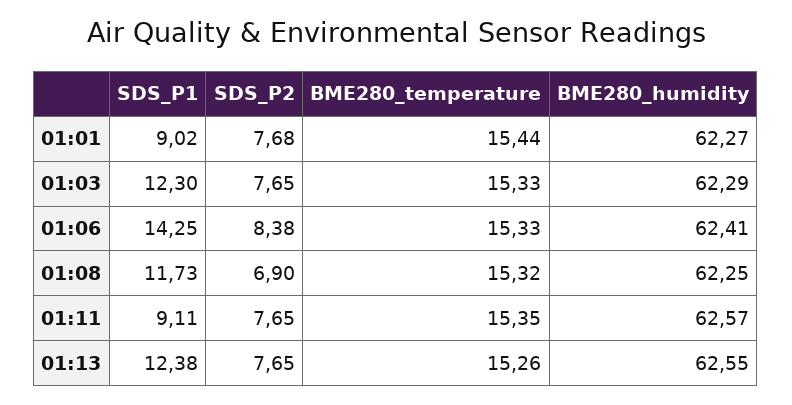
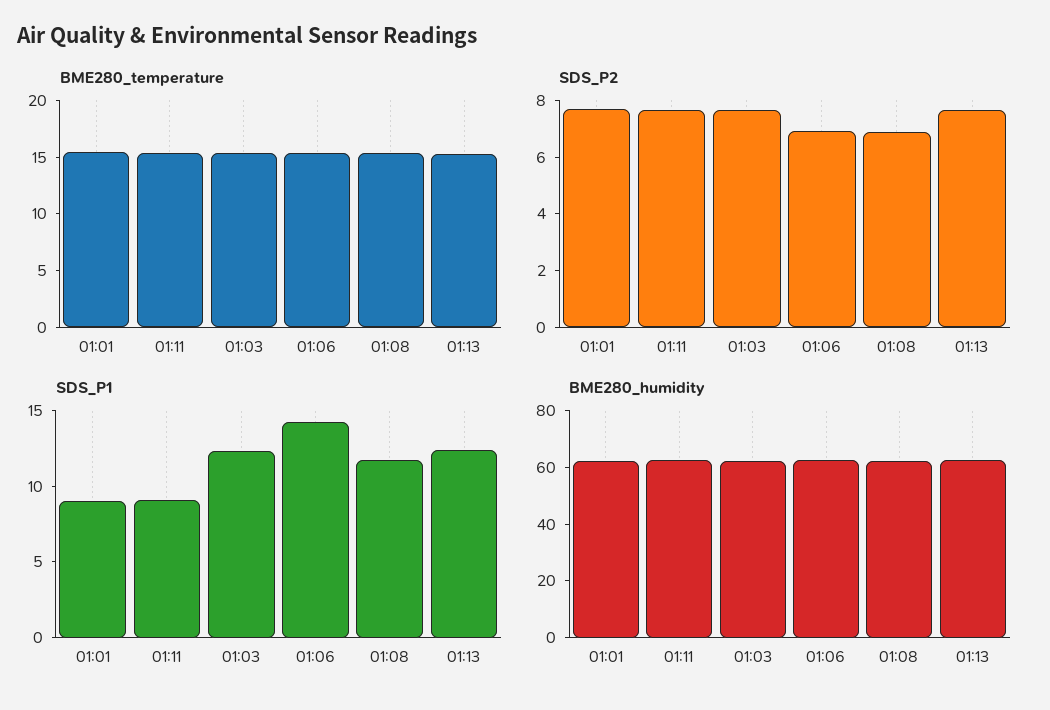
  {
    "SDS_P1": {
      "01:01": 9.02,
      "01:03": 12.3,
      "01:06": 14.25,
      "01:08": 11.73,
      "01:11": 9.11,
      "01:13": 12.38
    },
    "SDS_P2": {
      "01:01": 7.68,
      "01:03": 7.65,
-     "01:06": 8.38,
+     "01:06": 7,
      "01:08": 6.9,
      "01:11": 7.65,
      "01:13": 7.65
    },
    "BME280_temperature": {
      "01:01": 15.44,
      "01:03": 15.33,
      "01:06": 15.33,
      "01:08": 15.32,
      "01:11": 15.35,
      "01:13": 15.26
    },
    "BME280_humidity": {
      "01:01": 62.27,
      "01:03": 62.29,
      "01:06": 62.41,
      "01:08": 62.25,
      "01:11": 62.57,
      "01:13": 62.55
    }
  }

